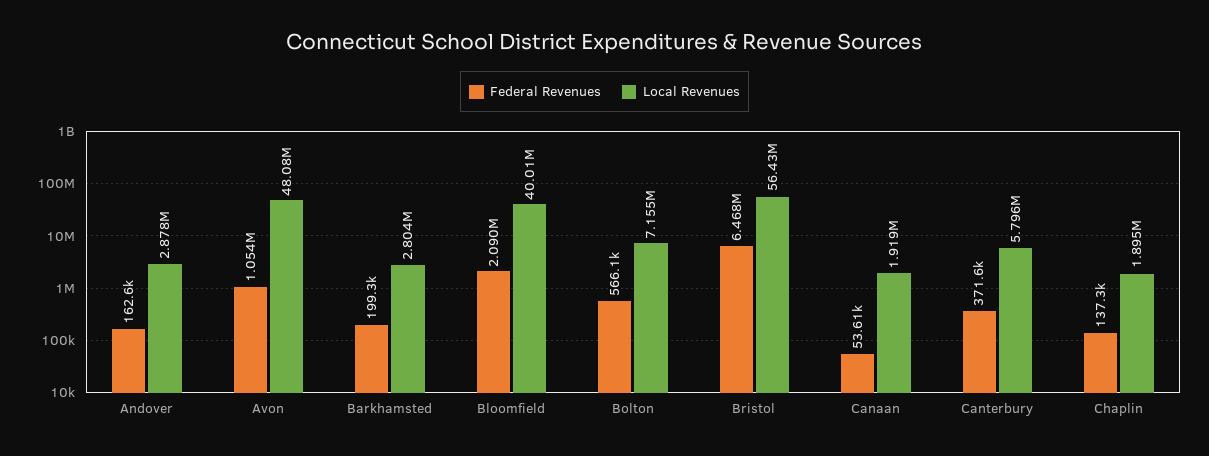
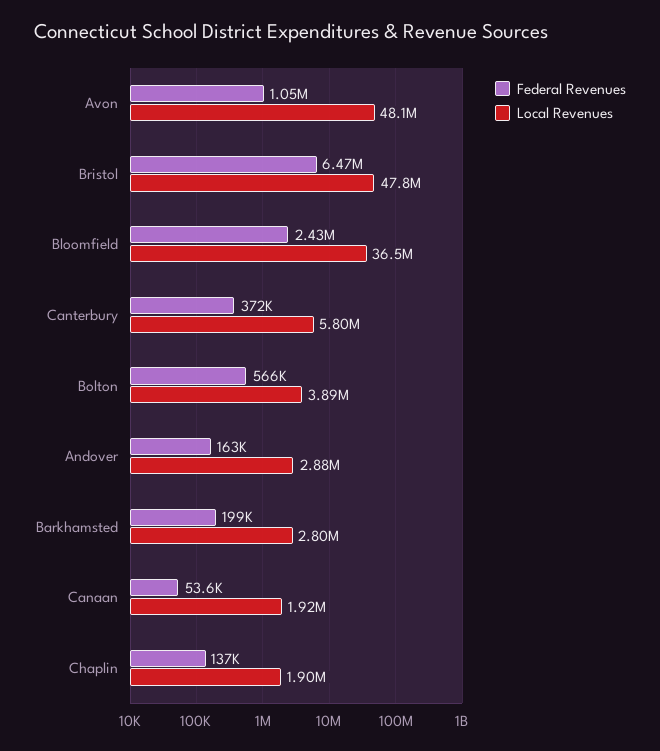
  {
    "Federal Revenues": {
      "Andover": 162600,
      "Avon": 1054000,
      "Barkhamsted": 199300,
-     "Bloomfield": 2090000,
+     "Bloomfield": 2430000,
      "Bolton": 566100,
      "Bristol": 6468000,
      "Canaan": 53610,
      "Canterbury": 371600,
      "Chaplin": 137300
    },
    "Local Revenues": {
      "Andover": 2878000,
      "Avon": 48080000,
      "Barkhamsted": 2804000,
-     "Bloomfield": 40010000,
+     "Bloomfield": 36500000,
-     "Bolton": 7155000,
+     "Bolton": 3890000,
-     "Bristol": 56430000,
+     "Bristol": 47800000,
      "Canaan": 1919000,
      "Canterbury": 5796000,
      "Chaplin": 1895000
    }
  }

